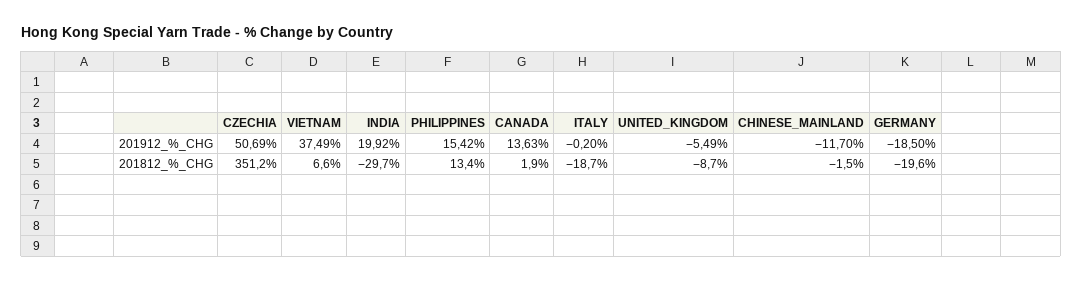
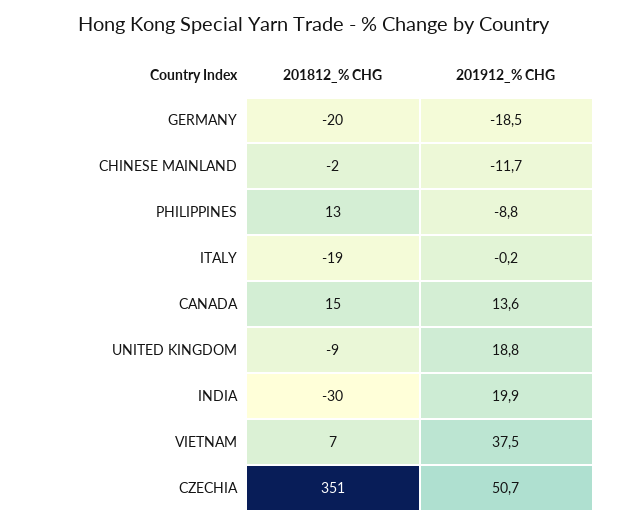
  {
    "CZECHIA": {
      "201912_%_CHG": 50.69,
      "201812_%_CHG": 351.2
    },
    "VIETNAM": {
      "201912_%_CHG": 37.49,
      "201812_%_CHG": 6.6
    },
    "INDIA": {
      "201912_%_CHG": 19.92,
      "201812_%_CHG": -29.7
    },
    "PHILIPPINES": {
-     "201912_%_CHG": 15.42,
+     "201912_%_CHG": -8.8,
      "201812_%_CHG": 13.4
    },
    "CANADA": {
      "201912_%_CHG": 13.63,
-     "201812_%_CHG": 1.9
+     "201812_%_CHG": 15
    },
    "ITALY": {
      "201912_%_CHG": -0.2,
      "201812_%_CHG": -18.7
    },
    "UNITED_KINGDOM": {
-     "201912_%_CHG": -5.49,
+     "201912_%_CHG": 18.8,
      "201812_%_CHG": -8.7
    },
    "CHINESE_MAINLAND": {
      "201912_%_CHG": -11.7,
      "201812_%_CHG": -1.5
    },
    "GERMANY": {
      "201912_%_CHG": -18.5,
      "201812_%_CHG": -19.6
    }
  }

